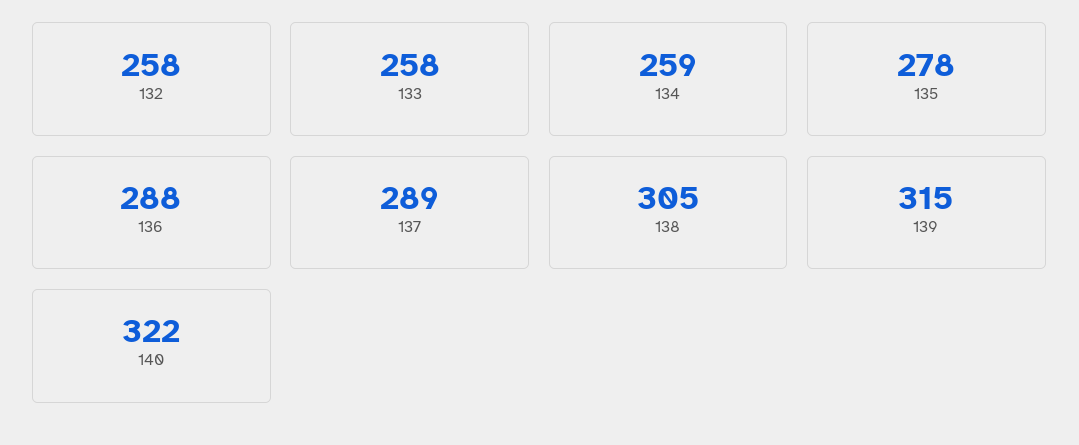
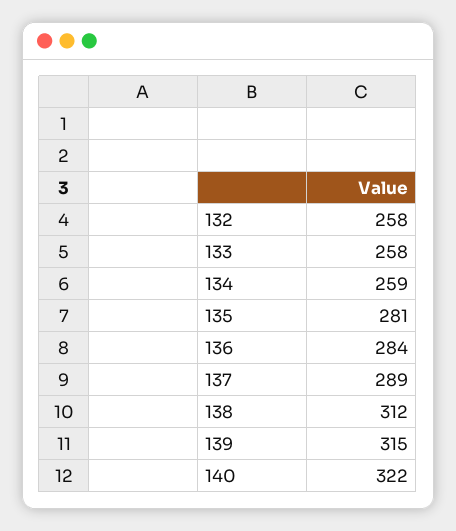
  {
    "132": 258,
    "133": 258,
    "134": 259,
-   "135": 278,
+   "135": 281,
-   "136": 288,
+   "136": 284,
    "137": 289,
-   "138": 305,
+   "138": 312,
    "139": 315,
    "140": 322
  }

